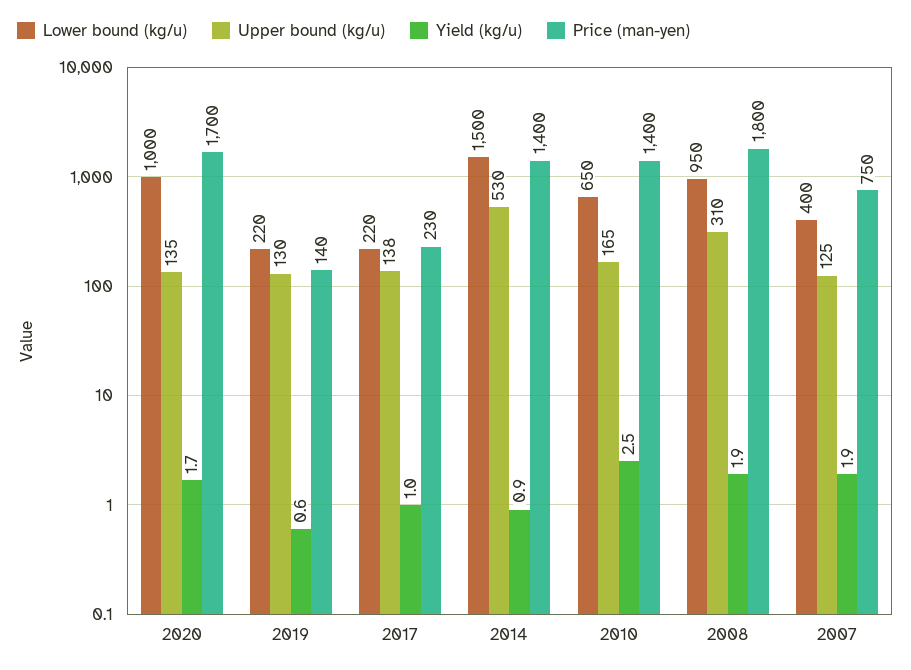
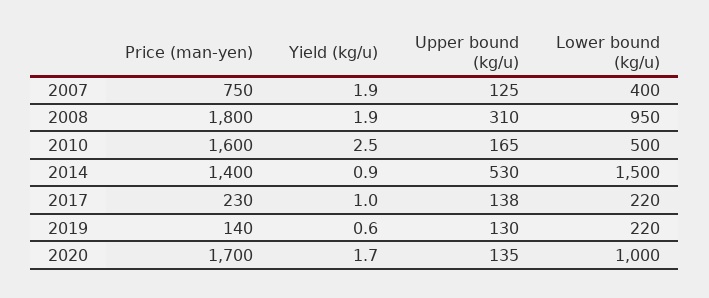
  {
    "Lower bound (kg/u)": {
      "2020": 1000,
      "2019": 220,
      "2017": 220,
      "2014": 1500,
-     "2010": 650,
+     "2010": 500,
      "2008": 950,
      "2007": 400
    },
    "Upper bound (kg/u)": {
      "2020": 135,
      "2019": 130,
      "2017": 138,
      "2014": 530,
      "2010": 165,
      "2008": 310,
      "2007": 125
    },
    "Yield (kg/u)": {
      "2020": 1.7,
      "2019": 0.6,
      "2017": 1,
      "2014": 0.9,
      "2010": 2.5,
      "2008": 1.9,
      "2007": 1.9
    },
    "Price (man-yen)": {
      "2020": 1700,
      "2019": 140,
      "2017": 230,
      "2014": 1400,
-     "2010": 1400,
+     "2010": 1600,
      "2008": 1800,
      "2007": 750
    }
  }

